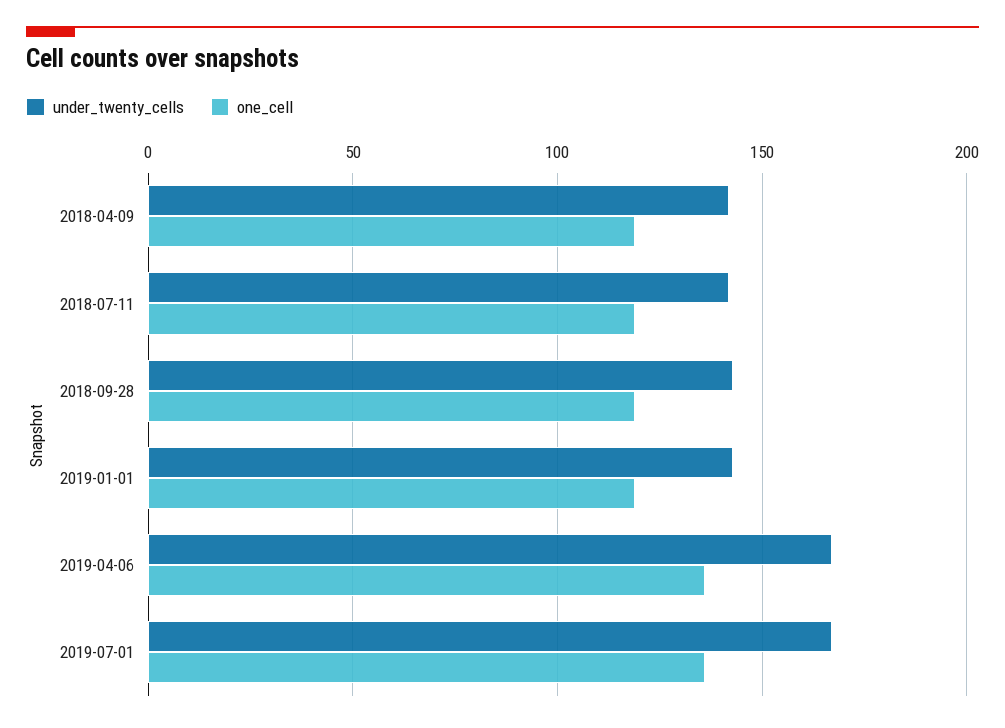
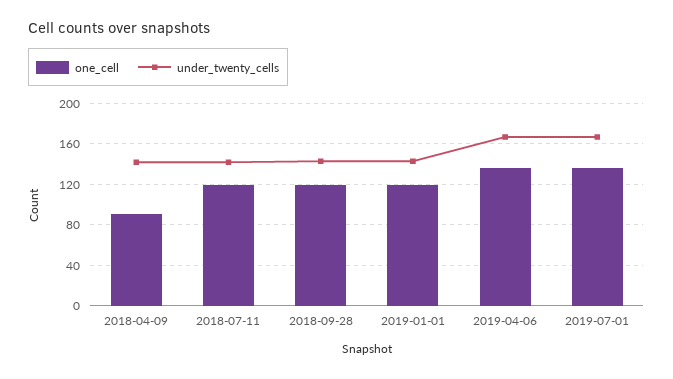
  {
    "under_twenty_cells": {
      "2018-04-09": 140,
      "2018-07-11": 140,
      "2018-09-28": 145,
      "2019-01-01": 145,
      "2019-04-06": 165,
      "2019-07-01": 165
    },
    "one_cell": {
-     "2018-04-09": 120,
+     "2018-04-09": 90,
      "2018-07-11": 120,
      "2018-09-28": 120,
      "2019-01-01": 120,
      "2019-04-06": 135,
      "2019-07-01": 135
    }
  }

